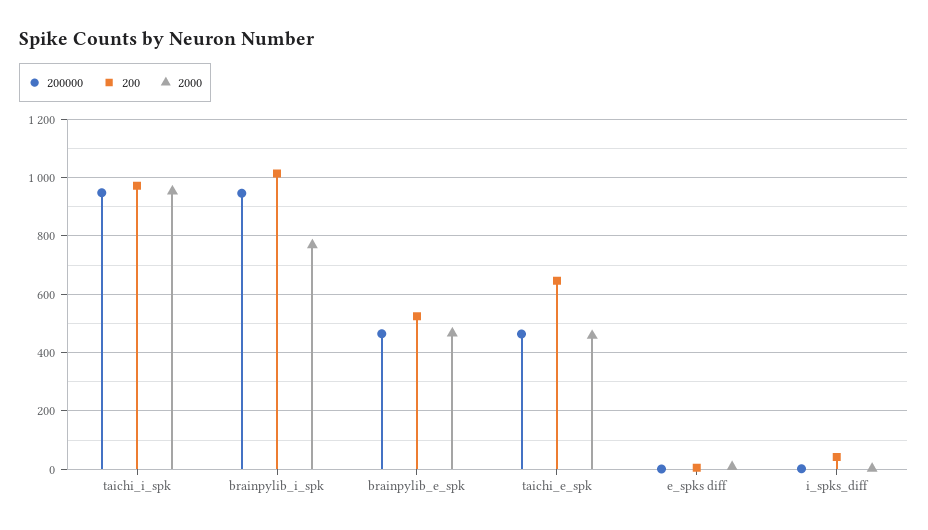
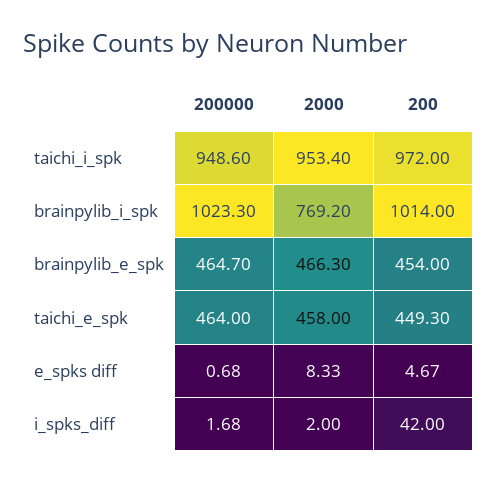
  {
    "200000": {
      "taichi_i_spk": 948.6,
-     "brainpylib_i_spk": 950,
+     "brainpylib_i_spk": 1023.3,
      "brainpylib_e_spk": 464.7,
      "taichi_e_spk": 464,
      "e_spks diff": 0.68,
      "i_spks_diff": 1.68
    },
    "200": {
      "taichi_i_spk": 972,
      "brainpylib_i_spk": 1014,
-     "brainpylib_e_spk": 525,
+     "brainpylib_e_spk": 454,
-     "taichi_e_spk": 650,
+     "taichi_e_spk": 449.3,
      "e_spks diff": 4.67,
      "i_spks_diff": 42
    },
    "2000": {
      "taichi_i_spk": 953.4,
      "brainpylib_i_spk": 769.2,
      "brainpylib_e_spk": 466.3,
      "taichi_e_spk": 458,
      "e_spks diff": 8.33,
      "i_spks_diff": 2
    }
  }

